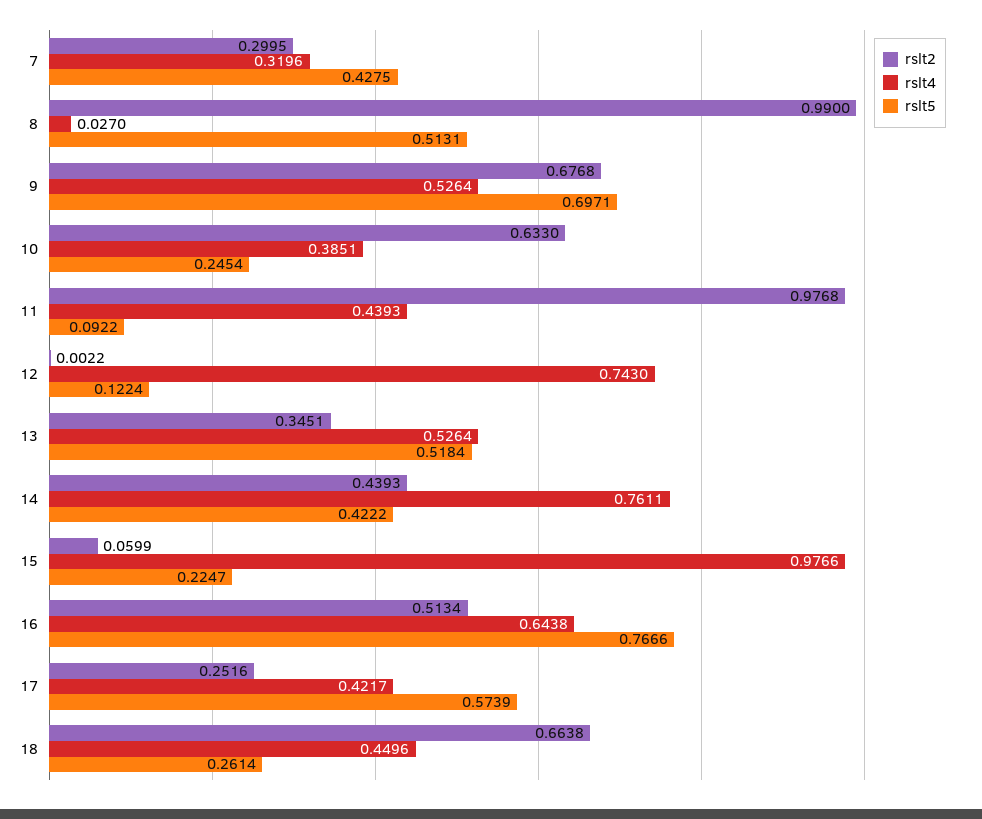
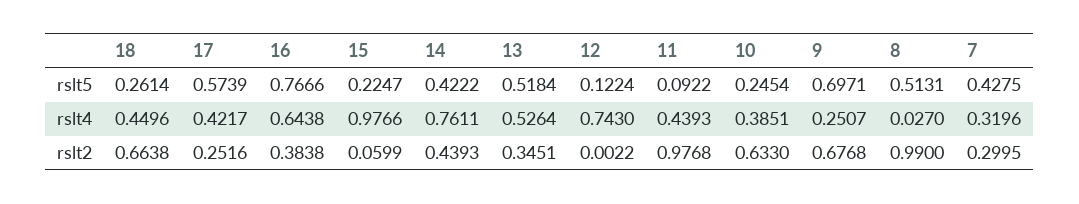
  {
    "rslt2": {
      "7": 0.2995,
      "8": 0.99,
      "9": 0.6768,
      "10": 0.633,
      "11": 0.9768,
      "12": 0.0022,
      "13": 0.3451,
      "14": 0.4393,
      "15": 0.0599,
-     "16": 0.5134,
+     "16": 0.3838,
      "17": 0.2516,
      "18": 0.6638
    },
    "rslt4": {
      "7": 0.3196,
      "8": 0.027,
-     "9": 0.5264,
+     "9": 0.2507,
      "10": 0.3851,
      "11": 0.4393,
      "12": 0.743,
      "13": 0.5264,
      "14": 0.7611,
      "15": 0.9766,
      "16": 0.6438,
      "17": 0.4217,
      "18": 0.4496
    },
    "rslt5": {
      "7": 0.4275,
      "8": 0.5131,
      "9": 0.6971,
      "10": 0.2454,
      "11": 0.0922,
      "12": 0.1224,
      "13": 0.5184,
      "14": 0.4222,
      "15": 0.2247,
      "16": 0.7666,
      "17": 0.5739,
      "18": 0.2614
    }
  }

